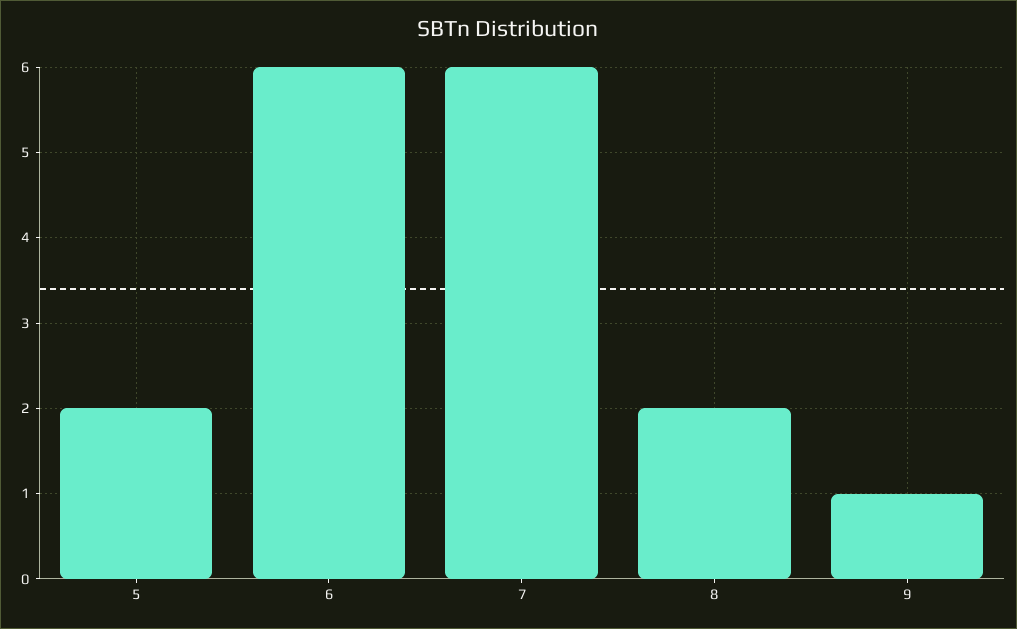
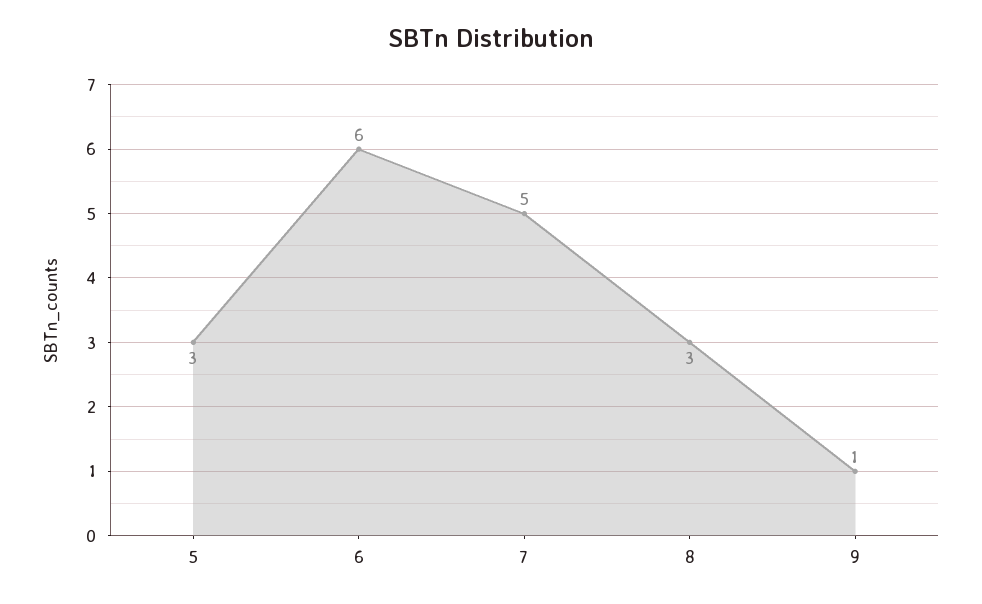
  {
-   "5": 2,
+   "5": 3,
    "6": 6,
-   "7": 6,
+   "7": 5,
-   "8": 2,
+   "8": 3,
    "9": 1
  }

